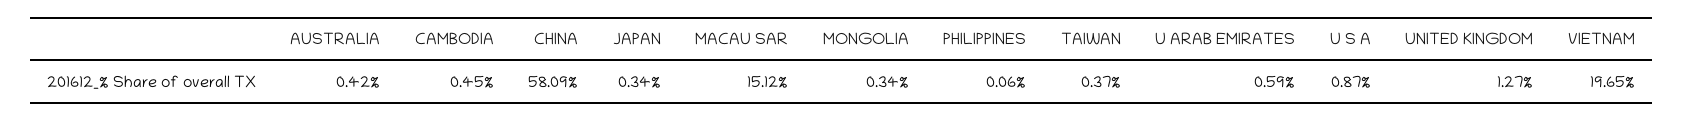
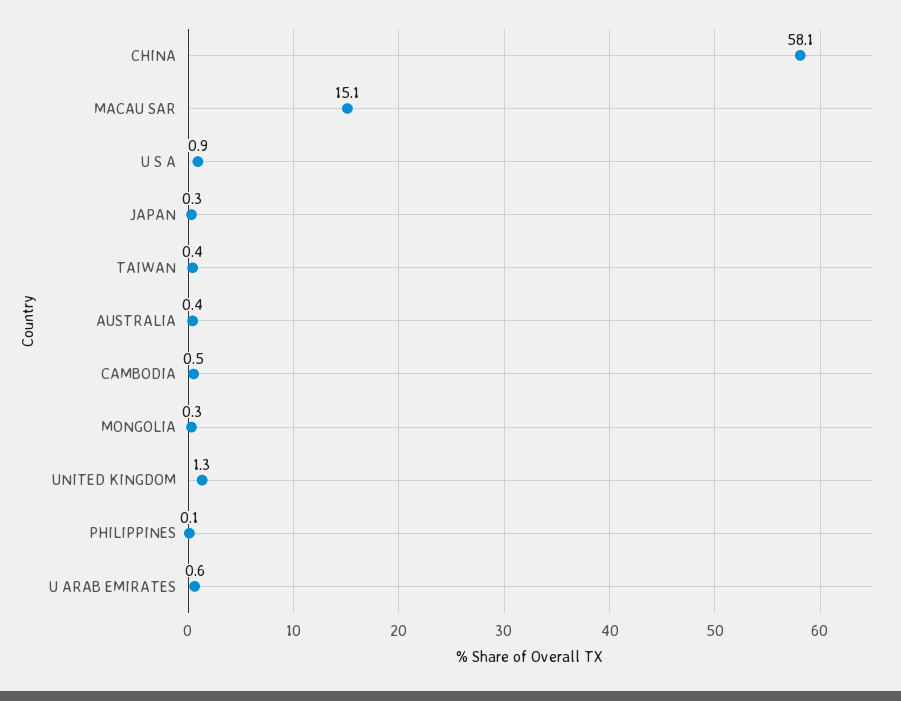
  {
    "AUSTRALIA": 0.42,
    "CAMBODIA": 0.45,
    "CHINA": 58.09,
    "JAPAN": 0.34,
    "MACAU SAR": 15.12,
    "MONGOLIA": 0.34,
    "PHILIPPINES": 0.06,
    "TAIWAN": 0.37,
    "U ARAB EMIRATES": 0.59,
    "U S A": 0.87,
-   "UNITED KINGDOM": 1.27,
+   "UNITED KINGDOM": 1.27
-   "VIETNAM": 19.65
  }

